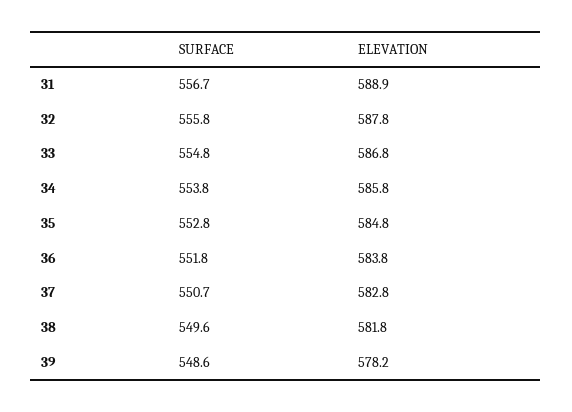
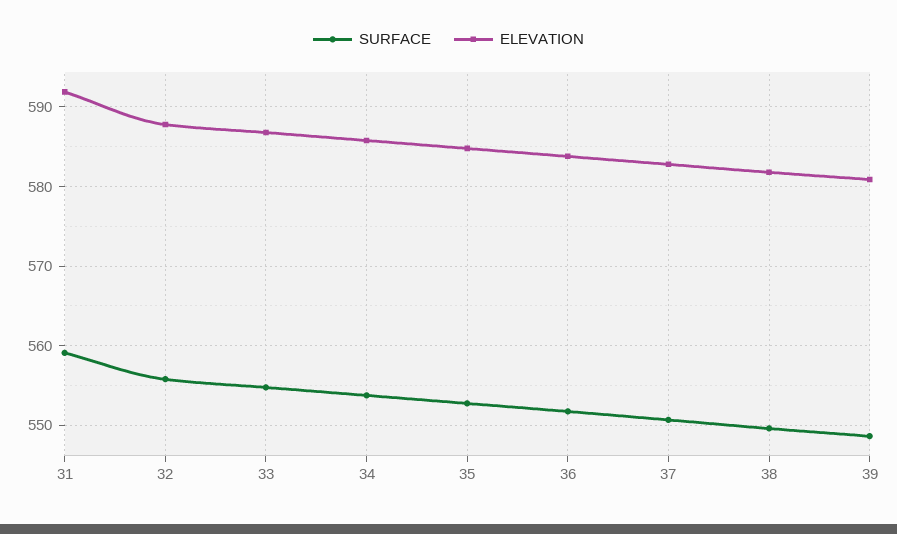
  {
    "SURFACE": {
-     "31": 556.7,
+     "31": 559,
      "32": 555.8,
      "33": 554.8,
      "34": 553.8,
      "35": 552.8,
      "36": 551.8,
      "37": 550.7,
      "38": 549.6,
      "39": 548.6
    },
    "ELEVATION": {
-     "31": 588.9,
+     "31": 592,
      "32": 587.8,
      "33": 586.8,
      "34": 585.8,
      "35": 584.8,
      "36": 583.8,
      "37": 582.8,
      "38": 581.8,
-     "39": 578.2
+     "39": 581
    }
  }

